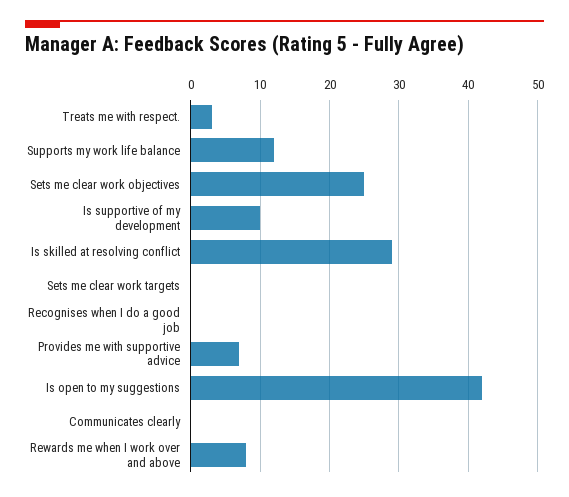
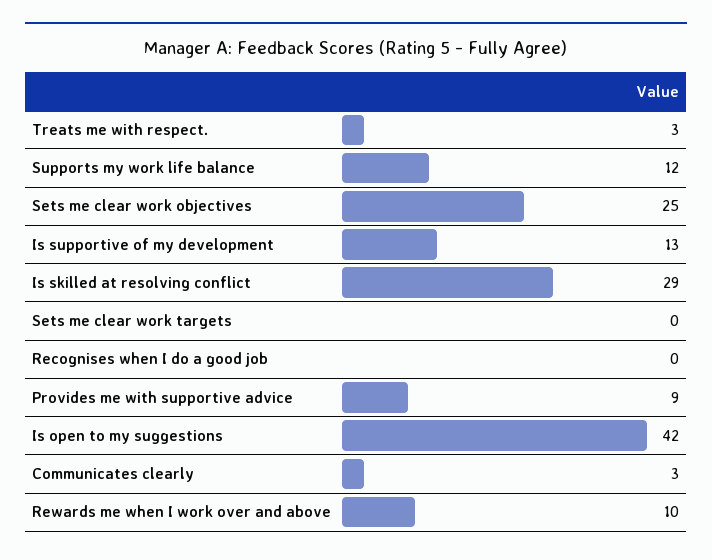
  {
    "Treats me with respect.": 3,
    "Supports my work life balance": 12,
    "Sets me clear work objectives": 25,
-   "Is supportive of my development": 10,
+   "Is supportive of my development": 13,
    "Is skilled at resolving conflict": 29,
    "Sets me clear work targets": 0,
    "Recognises when I do a good job": 0,
-   "Provides me with supportive advice": 7,
+   "Provides me with supportive advice": 9,
    "Is open to my suggestions": 42,
-   "Communicates clearly": 0,
+   "Communicates clearly": 3,
-   "Rewards me when I work over and above": 8
+   "Rewards me when I work over and above": 10
  }

